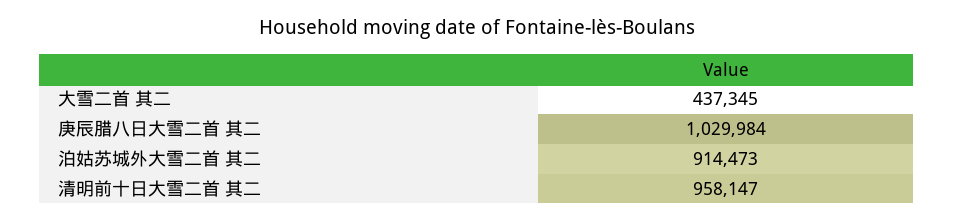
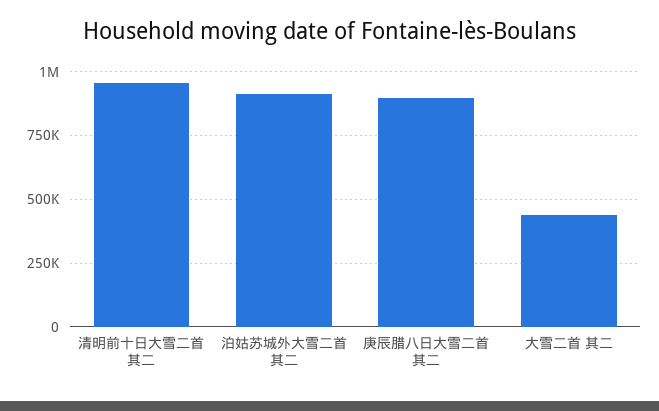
  {
    "大雪二首 其二": 437345,
-   "庚辰腊八日大雪二首 其二": 1029984,
+   "庚辰腊八日大雪二首 其二": 900000,
    "泊姑苏城外大雪二首 其二": 914473,
    "清明前十日大雪二首 其二": 958147
  }

